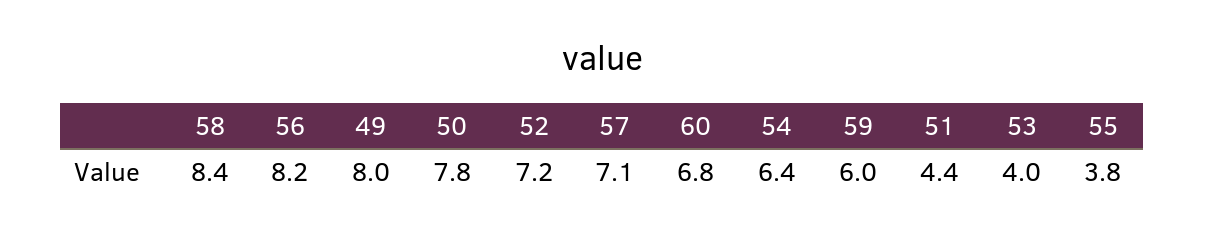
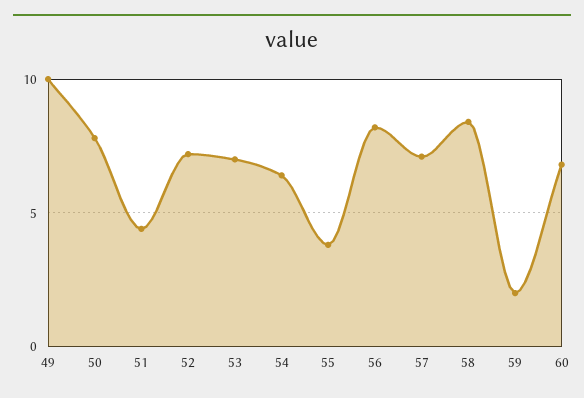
  {
    "58": 8.4,
    "56": 8.2,
-   "49": 8,
+   "49": 10,
    "50": 7.8,
    "52": 7.2,
    "57": 7.1,
    "60": 6.8,
    "54": 6.4,
-   "59": 6,
+   "59": 2,
    "51": 4.4,
-   "53": 4,
+   "53": 7,
    "55": 3.8
  }

